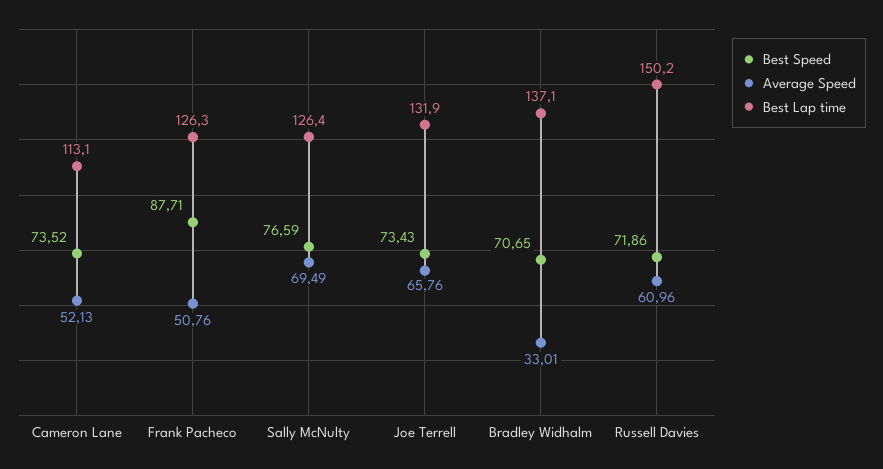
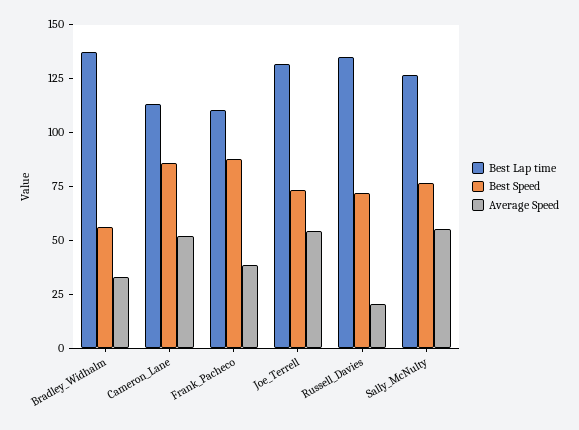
  {
    "Best Speed": {
-     "Cameron Lane": 73.52,
+     "Cameron Lane": 85,
      "Frank Pacheco": 87.71,
      "Sally McNulty": 76.59,
      "Joe Terrell": 73.43,
-     "Bradley Widhalm": 70.65,
+     "Bradley Widhalm": 55,
      "Russell Davies": 71.86
    },
    "Average Speed": {
      "Cameron Lane": 52.13,
-     "Frank Pacheco": 50.76,
+     "Frank Pacheco": 40,
-     "Sally McNulty": 69.49,
+     "Sally McNulty": 55,
-     "Joe Terrell": 65.76,
+     "Joe Terrell": 55,
      "Bradley Widhalm": 33.01,
-     "Russell Davies": 60.96
+     "Russell Davies": 20
    },
    "Best Lap time": {
      "Cameron Lane": 113.1,
-     "Frank Pacheco": 126.3,
+     "Frank Pacheco": 110,
      "Sally McNulty": 126.4,
      "Joe Terrell": 131.9,
      "Bradley Widhalm": 137.1,
-     "Russell Davies": 150.2
+     "Russell Davies": 135
    }
  }

